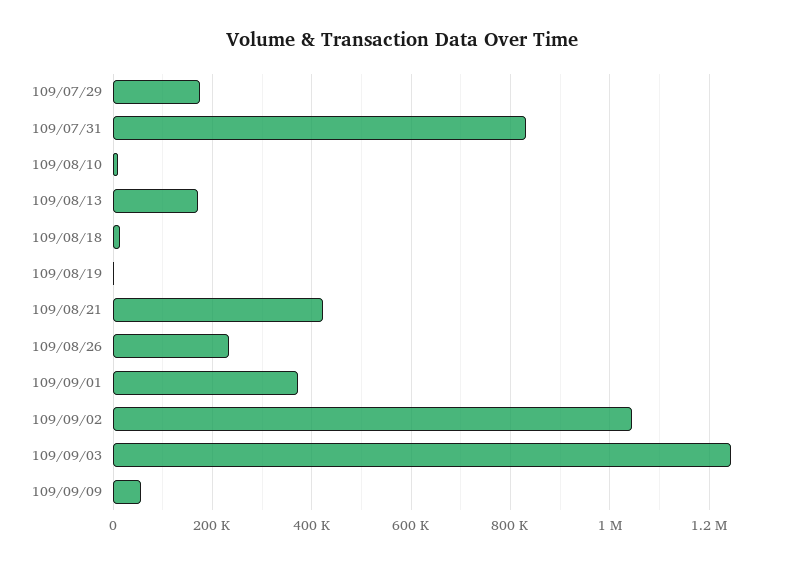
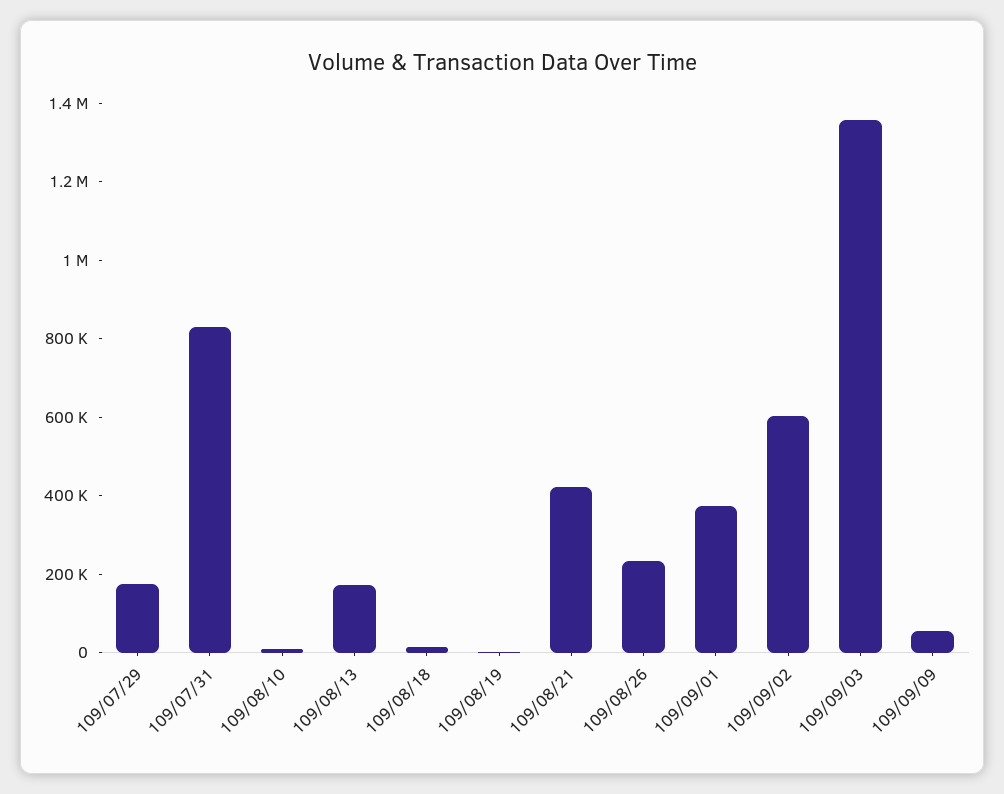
  {
    "109/07/29": 180000,
    "109/07/31": 840000,
    "109/08/10": 0,
    "109/08/13": 180000,
    "109/08/18": 20000,
    "109/08/19": 0,
    "109/08/21": 420000,
    "109/08/26": 240000,
    "109/09/01": 380000,
-   "109/09/02": 1040000,
+   "109/09/02": 600000,
-   "109/09/03": 1240000,
+   "109/09/03": 1350000,
    "109/09/09": 60000
  }

